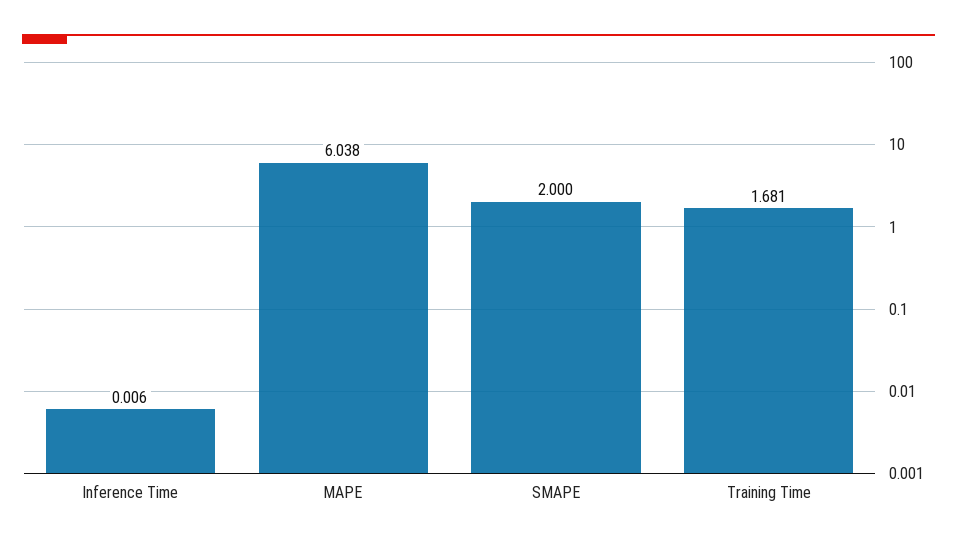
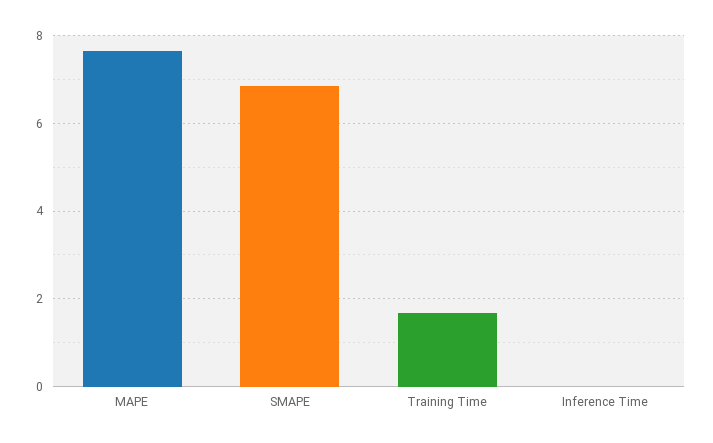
  {
    "Inference Time": 0.006,
-   "MAPE": 6.038,
+   "MAPE": 7.6,
-   "SMAPE": 2,
+   "SMAPE": 6.8,
    "Training Time": 1.681
  }

